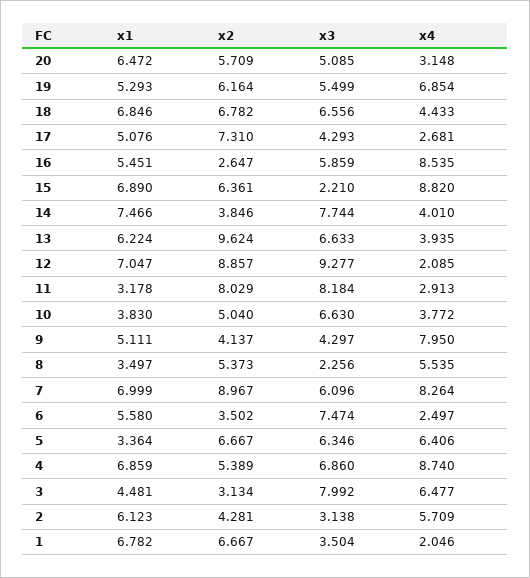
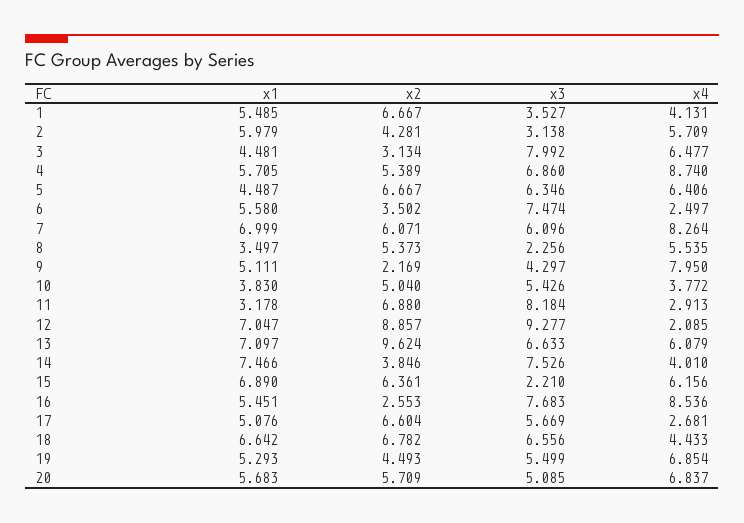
  {
    "x1": {
-     "20": 6.472,
+     "20": 5.683,
      "19": 5.293,
-     "18": 6.846,
+     "18": 6.642,
      "17": 5.076,
      "16": 5.451,
      "15": 6.89,
      "14": 7.466,
-     "13": 6.224,
+     "13": 7.097,
      "12": 7.047,
      "11": 3.178,
      "10": 3.83,
      "9": 5.111,
      "8": 3.497,
      "7": 6.999,
      "6": 5.58,
-     "5": 3.364,
+     "5": 4.487,
-     "4": 6.859,
+     "4": 5.705,
      "3": 4.481,
-     "2": 6.123,
+     "2": 5.979,
-     "1": 6.782
+     "1": 5.485
    },
    "x2": {
      "20": 5.709,
-     "19": 6.164,
+     "19": 4.493,
      "18": 6.782,
-     "17": 7.31,
+     "17": 6.604,
-     "16": 2.647,
+     "16": 2.553,
      "15": 6.361,
      "14": 3.846,
      "13": 9.624,
      "12": 8.857,
-     "11": 8.029,
+     "11": 6.88,
      "10": 5.04,
-     "9": 4.137,
+     "9": 2.169,
      "8": 5.373,
-     "7": 8.967,
+     "7": 6.071,
      "6": 3.502,
      "5": 6.667,
      "4": 5.389,
      "3": 3.134,
      "2": 4.281,
      "1": 6.667
    },
    "x3": {
      "20": 5.085,
      "19": 5.499,
      "18": 6.556,
-     "17": 4.293,
+     "17": 5.669,
-     "16": 5.859,
+     "16": 7.683,
      "15": 2.21,
-     "14": 7.744,
+     "14": 7.526,
      "13": 6.633,
      "12": 9.277,
      "11": 8.184,
-     "10": 6.63,
+     "10": 5.426,
      "9": 4.297,
      "8": 2.256,
      "7": 6.096,
      "6": 7.474,
      "5": 6.346,
      "4": 6.86,
      "3": 7.992,
      "2": 3.138,
-     "1": 3.504
+     "1": 3.527
    },
    "x4": {
-     "20": 3.148,
+     "20": 6.837,
      "19": 6.854,
      "18": 4.433,
      "17": 2.681,
-     "16": 8.535,
+     "16": 8.536,
-     "15": 8.82,
+     "15": 6.156,
      "14": 4.01,
-     "13": 3.935,
+     "13": 6.079,
      "12": 2.085,
      "11": 2.913,
      "10": 3.772,
      "9": 7.95,
      "8": 5.535,
      "7": 8.264,
      "6": 2.497,
      "5": 6.406,
      "4": 8.74,
      "3": 6.477,
      "2": 5.709,
-     "1": 2.046
+     "1": 4.131
    }
  }

